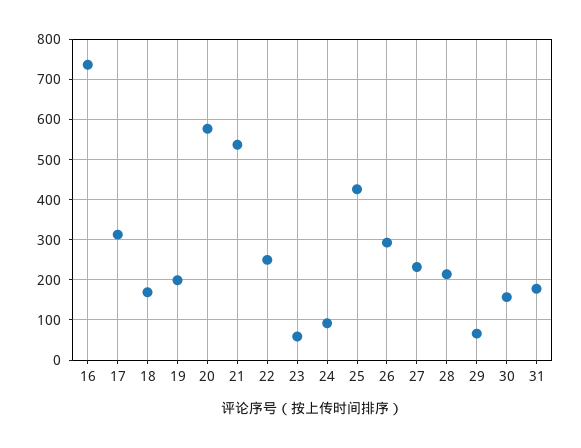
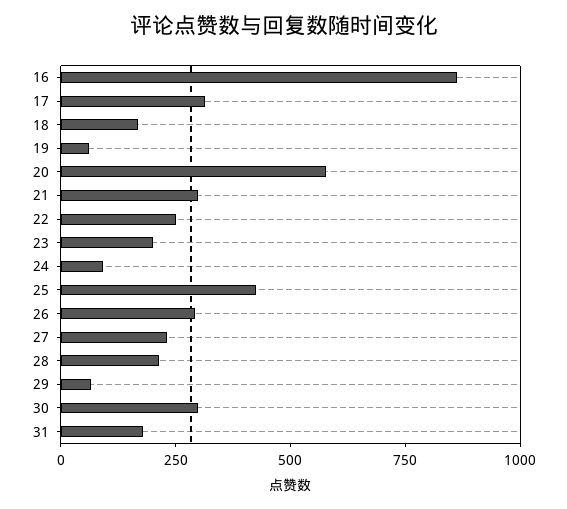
  {
-   "16": 740,
+   "16": 850,
    "17": 320,
    "18": 160,
-   "19": 200,
+   "19": 50,
    "20": 580,
-   "21": 540,
+   "21": 300,
    "22": 260,
-   "23": 60,
+   "23": 200,
    "24": 100,
    "25": 420,
    "26": 300,
    "27": 240,
    "28": 220,
    "29": 60,
-   "30": 160,
+   "30": 300,
    "31": 180
  }

